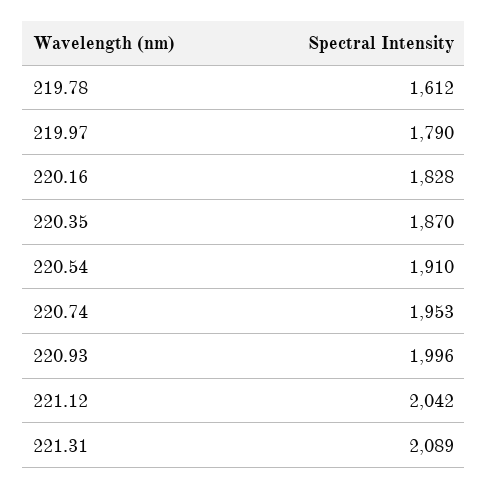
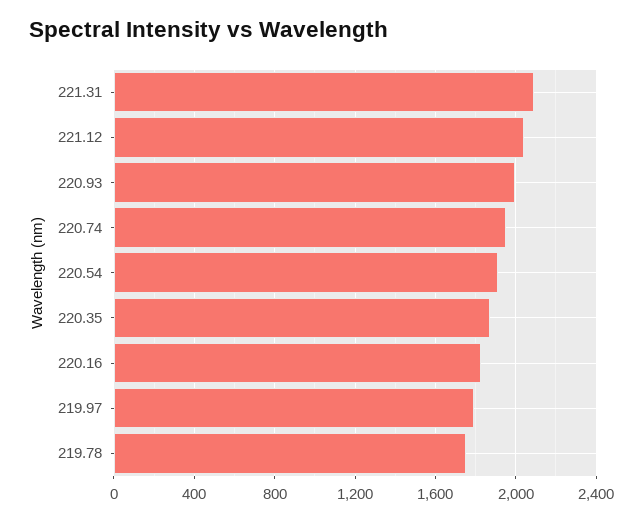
  {
-   "219.78": 1612,
+   "219.78": 1750,
    "219.97": 1790,
    "220.16": 1828,
    "220.35": 1870,
    "220.54": 1910,
    "220.74": 1953,
    "220.93": 1996,
    "221.12": 2042,
    "221.31": 2089
  }

